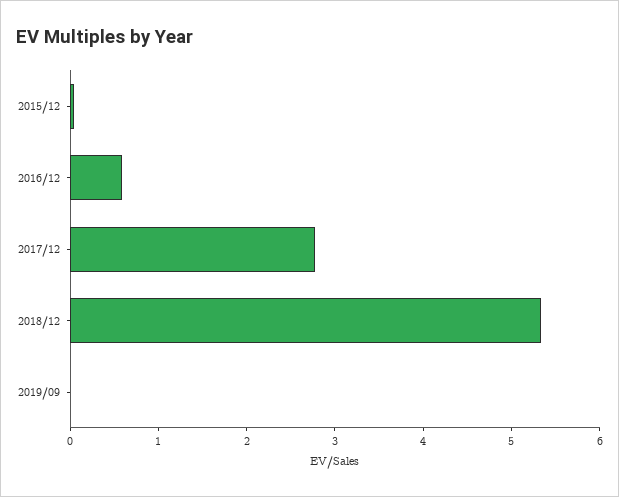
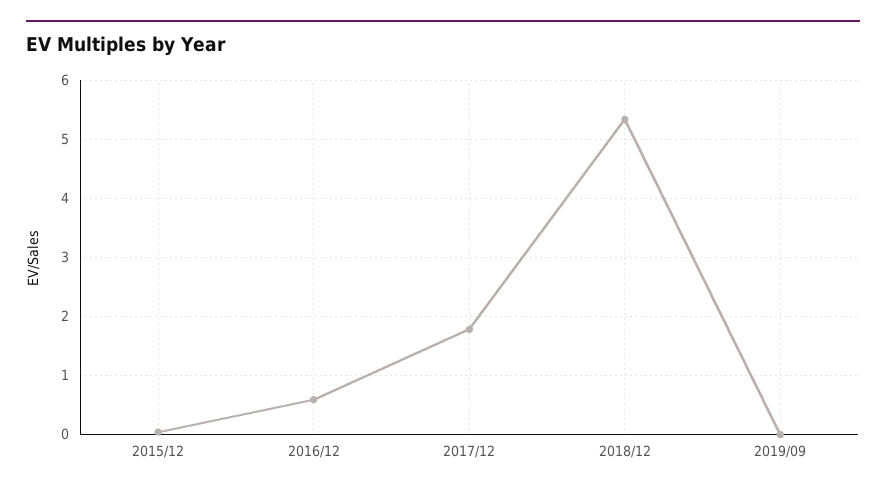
  {
    "2015/12": 0,
    "2016/12": 0.6,
-   "2017/12": 2.8,
+   "2017/12": 1.8,
    "2018/12": 5.4,
    "2019/09": 0
  }

